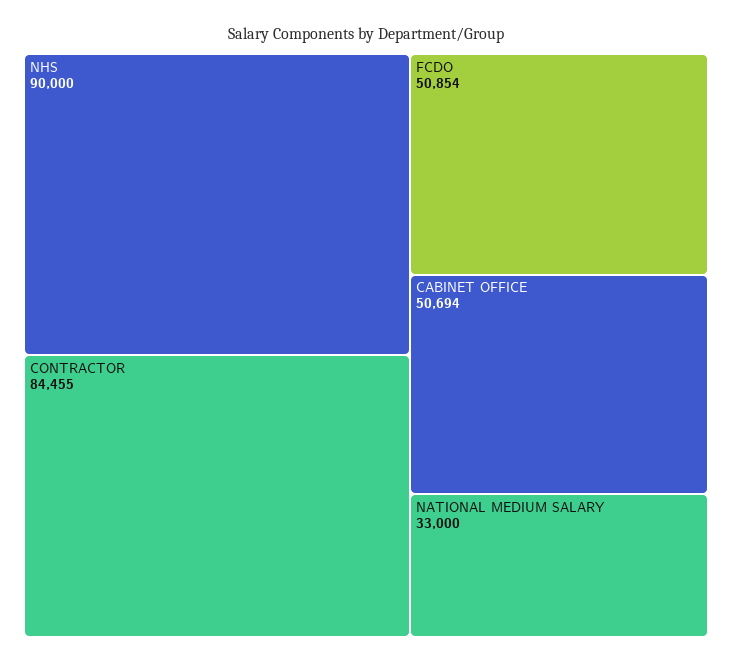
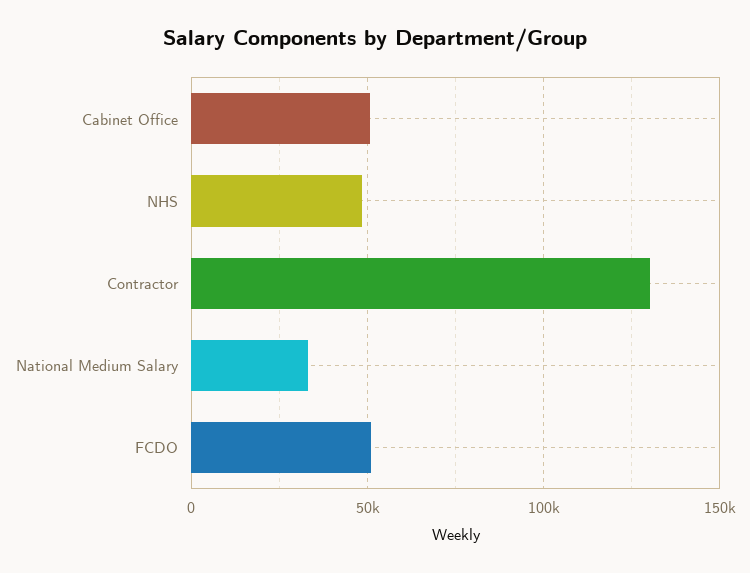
  {
-   "NHS": 90000,
+   "NHS": 50000,
-   "CONTRACTOR": 84455,
+   "CONTRACTOR": 130000,
    "FCDO": 50854,
    "CABINET OFFICE": 50694,
    "NATIONAL MEDIUM SALARY": 33000
  }

